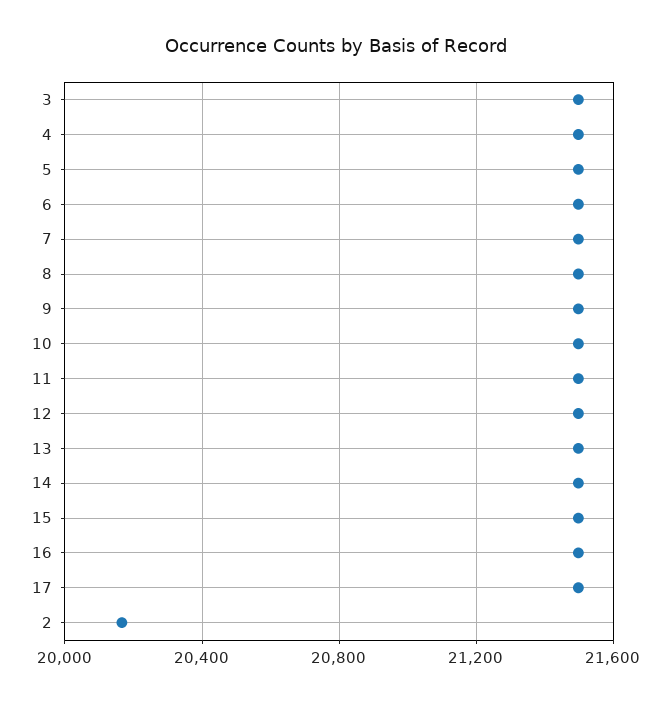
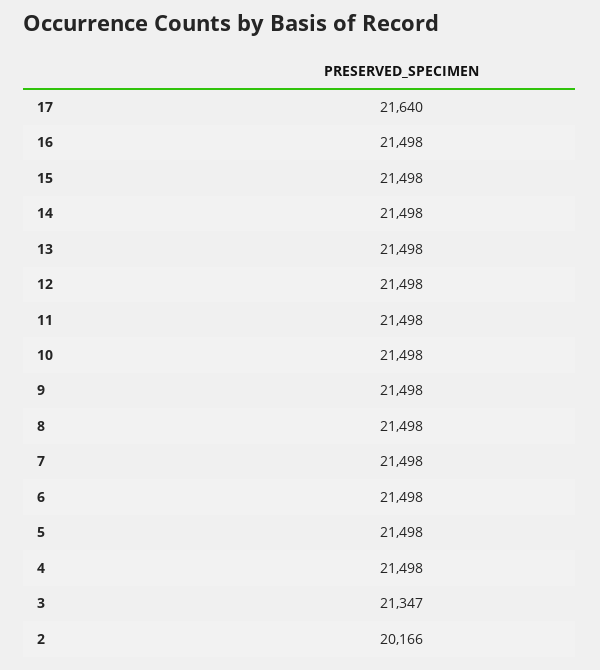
  {
-   "3": 21500,
+   "3": 21347,
    "4": 21498,
    "5": 21498,
    "6": 21498,
    "7": 21498,
    "8": 21498,
    "9": 21498,
    "10": 21498,
    "11": 21498,
    "12": 21498,
    "13": 21498,
    "14": 21498,
    "15": 21498,
    "16": 21498,
-   "17": 21500,
+   "17": 21640,
    "2": 20166
  }

